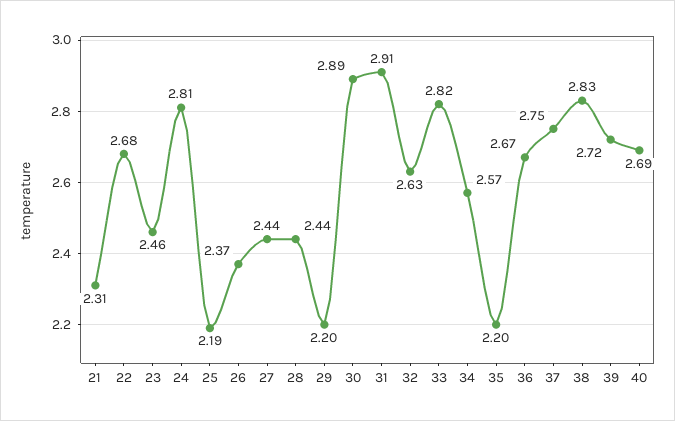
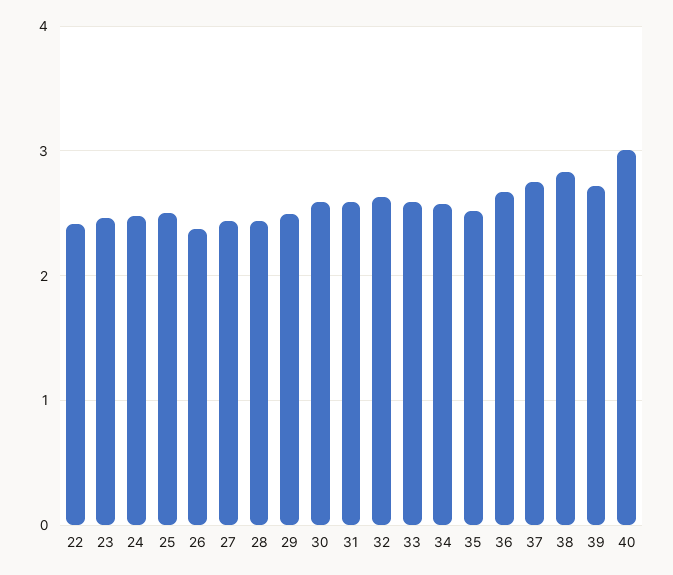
  {
-   "21": 2.31,
-   "22": 2.68,
+   "22": 2.4,
    "23": 2.46,
-   "24": 2.81,
+   "24": 2.5,
-   "25": 2.19,
+   "25": 2.5,
    "26": 2.37,
    "27": 2.44,
    "28": 2.44,
-   "29": 2.2,
+   "29": 2.5,
-   "30": 2.89,
+   "30": 2.6,
-   "31": 2.91,
+   "31": 2.6,
    "32": 2.63,
-   "33": 2.82,
+   "33": 2.6,
    "34": 2.57,
-   "35": 2.2,
+   "35": 2.5,
    "36": 2.67,
    "37": 2.75,
    "38": 2.83,
    "39": 2.72,
-   "40": 2.69
+   "40": 3
  }

